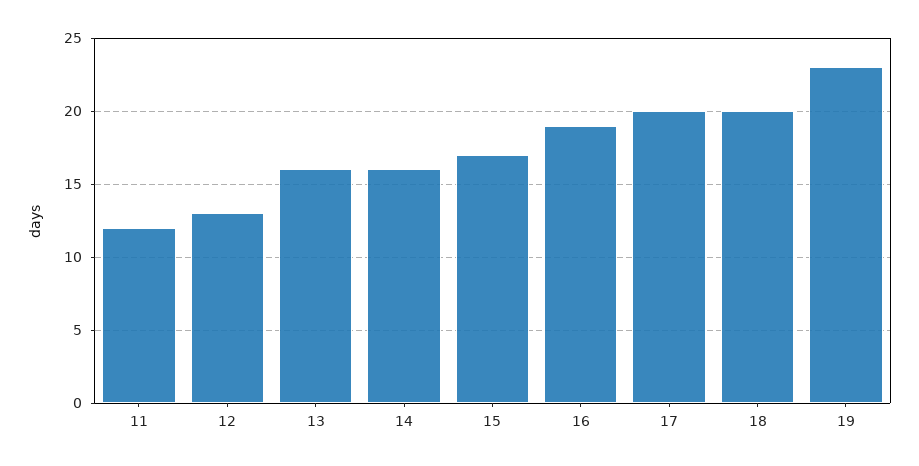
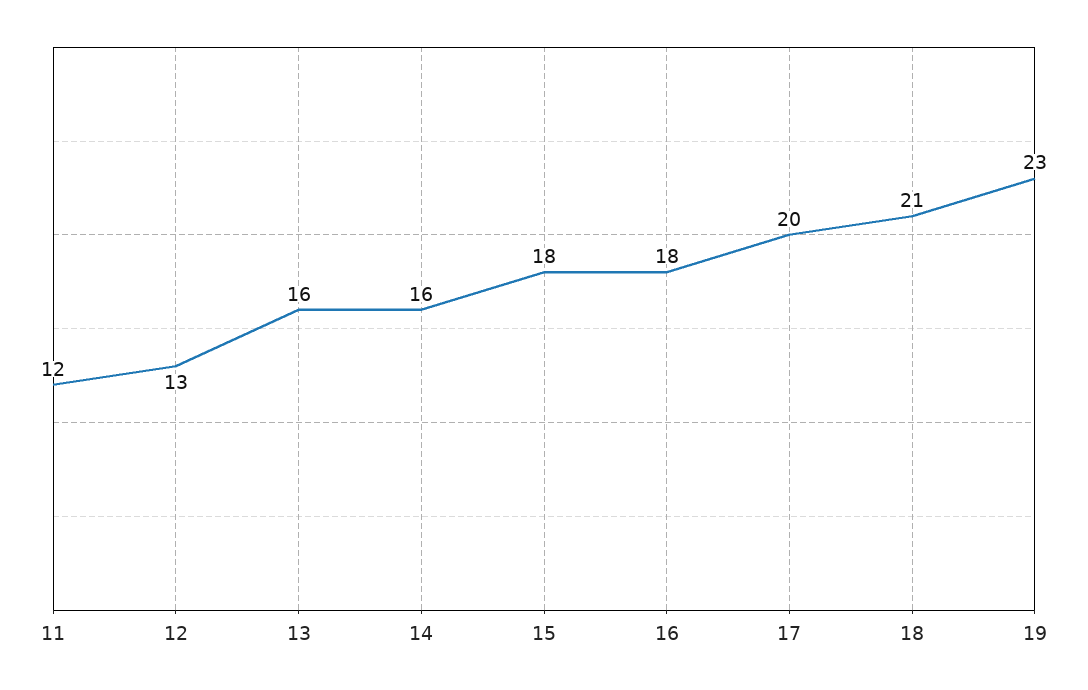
  {
    "11": 12,
    "12": 13,
    "13": 16,
    "14": 16,
-   "15": 17,
+   "15": 18,
-   "16": 19,
+   "16": 18,
    "17": 20,
-   "18": 20,
+   "18": 21,
    "19": 23
  }

